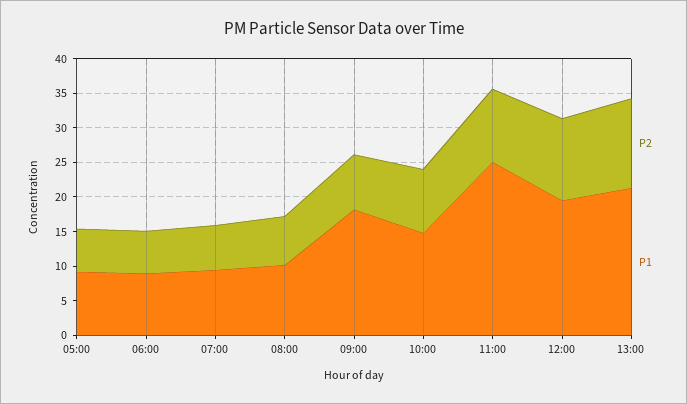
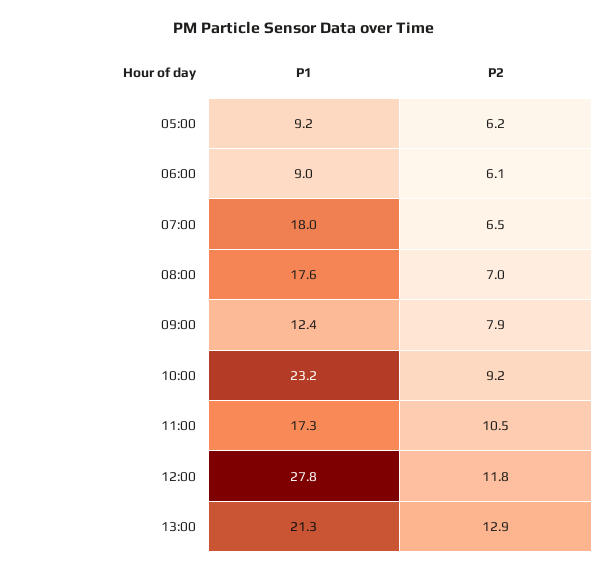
  {
    "P2": {
      "05:00": 6.2,
      "06:00": 6.1,
      "07:00": 6.5,
      "08:00": 7,
      "09:00": 7.9,
      "10:00": 9.2,
      "11:00": 10.5,
      "12:00": 11.8,
      "13:00": 12.9
    },
    "P1": {
      "05:00": 9.2,
      "06:00": 9,
-     "07:00": 10,
+     "07:00": 18,
-     "08:00": 10,
+     "08:00": 17.6,
-     "09:00": 17.5,
+     "09:00": 12.4,
-     "10:00": 15,
+     "10:00": 23.2,
-     "11:00": 25,
+     "11:00": 17.3,
-     "12:00": 20,
+     "12:00": 27.8,
      "13:00": 21.3
    }
  }

